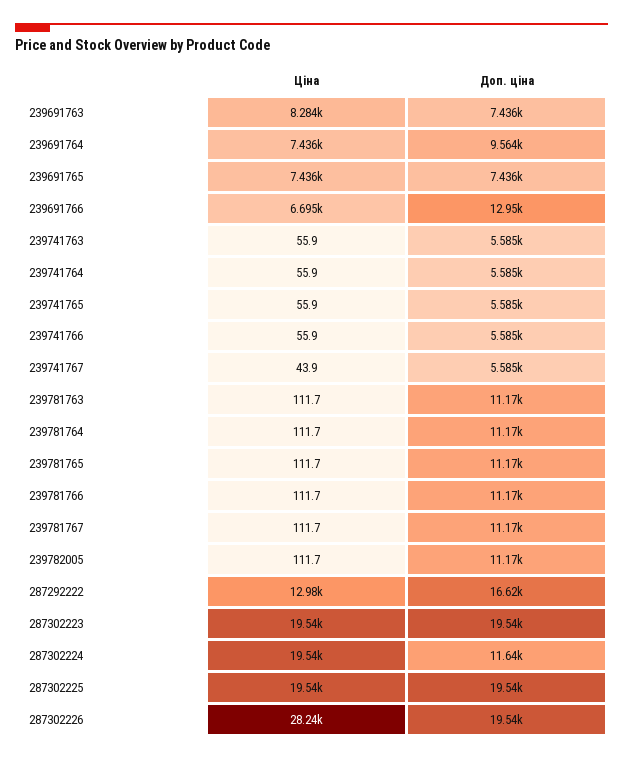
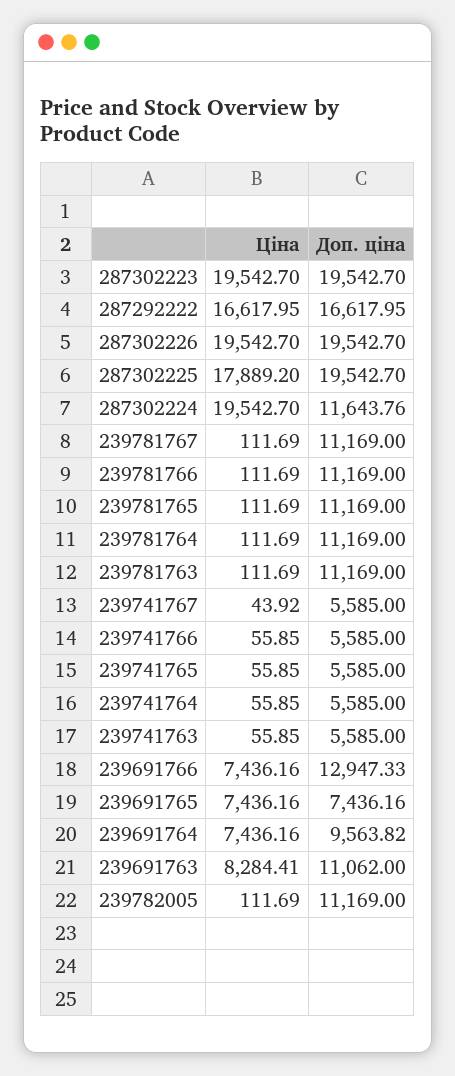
  {
    "Ціна": {
      "239691763": 8284.41,
      "239691764": 7436.16,
      "239691765": 7436.16,
-     "239691766": 6695,
+     "239691766": 7436.16,
      "239741763": 55.85,
      "239741764": 55.85,
      "239741765": 55.85,
      "239741766": 55.85,
      "239741767": 43.92,
      "239781763": 111.69,
      "239781764": 111.69,
      "239781765": 111.69,
      "239781766": 111.69,
      "239781767": 111.69,
      "239782005": 111.69,
-     "287292222": 12980,
+     "287292222": 16617.95,
      "287302223": 19542.7,
      "287302224": 19542.7,
-     "287302225": 19540,
+     "287302225": 17889.2,
-     "287302226": 28240
+     "287302226": 19542.7
    },
    "Доп. ціна": {
-     "239691763": 7436,
+     "239691763": 11062,
      "239691764": 9563.82,
      "239691765": 7436.16,
      "239691766": 12947.33,
      "239741763": 5585,
      "239741764": 5585,
      "239741765": 5585,
      "239741766": 5585,
      "239741767": 5585,
      "239781763": 11169,
      "239781764": 11169,
      "239781765": 11169,
      "239781766": 11169,
      "239781767": 11169,
      "239782005": 11169,
      "287292222": 16617.95,
      "287302223": 19542.7,
      "287302224": 11643.76,
      "287302225": 19542.7,
      "287302226": 19542.7
    }
  }

